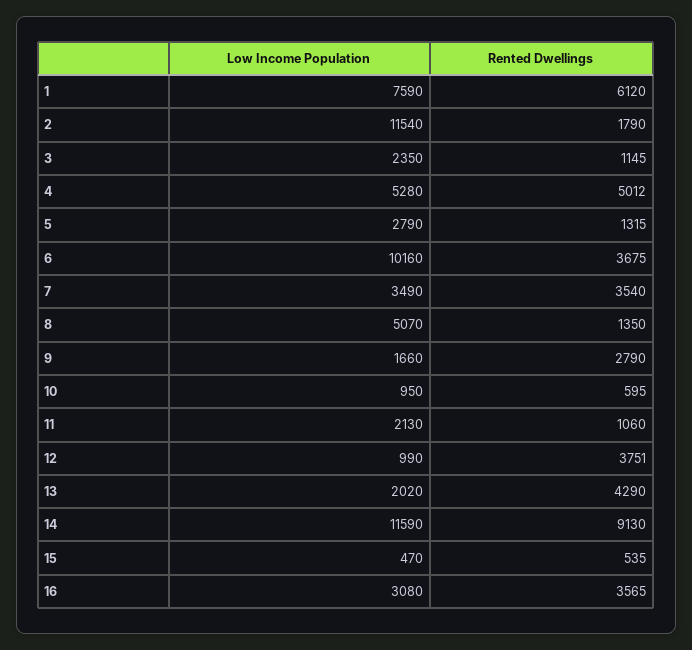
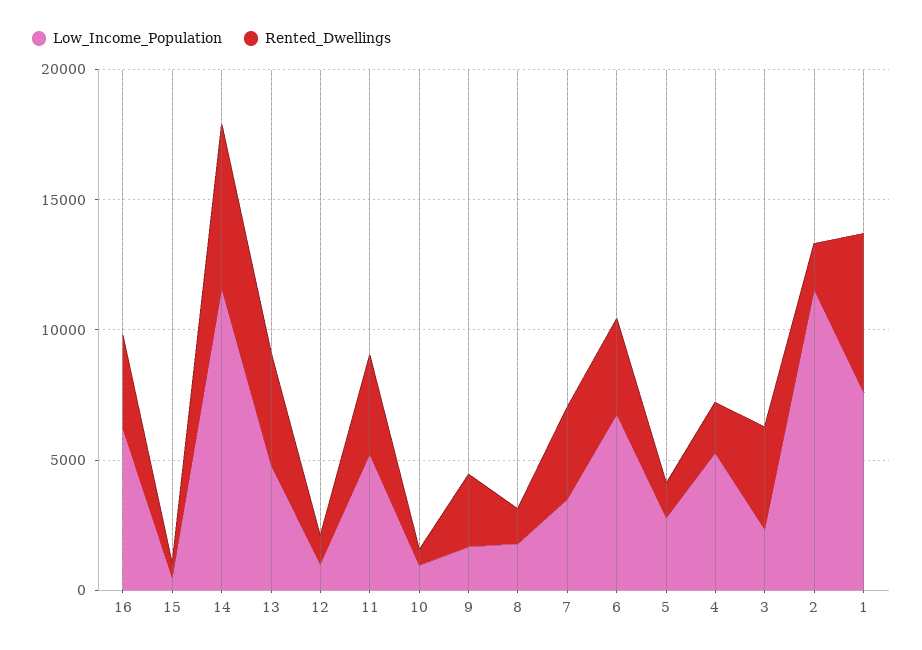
  {
    "Low Income Population": {
      "1": 7590,
      "2": 11540,
      "3": 2350,
      "4": 5280,
      "5": 2790,
-     "6": 10160,
+     "6": 7000,
      "7": 3490,
-     "8": 5070,
+     "8": 2000,
      "9": 1660,
      "10": 950,
-     "11": 2130,
+     "11": 5000,
      "12": 990,
-     "13": 2020,
+     "13": 5000,
      "14": 11590,
      "15": 470,
-     "16": 3080
+     "16": 6000
    },
    "Rented Dwellings": {
      "1": 6120,
      "2": 1790,
-     "3": 1145,
+     "3": 4000,
-     "4": 5012,
+     "4": 2000,
      "5": 1315,
      "6": 3675,
      "7": 3540,
      "8": 1350,
      "9": 2790,
      "10": 595,
-     "11": 1060,
+     "11": 4000,
-     "12": 3751,
+     "12": 1000,
      "13": 4290,
-     "14": 9130,
+     "14": 6000,
      "15": 535,
      "16": 3565
    }
  }

